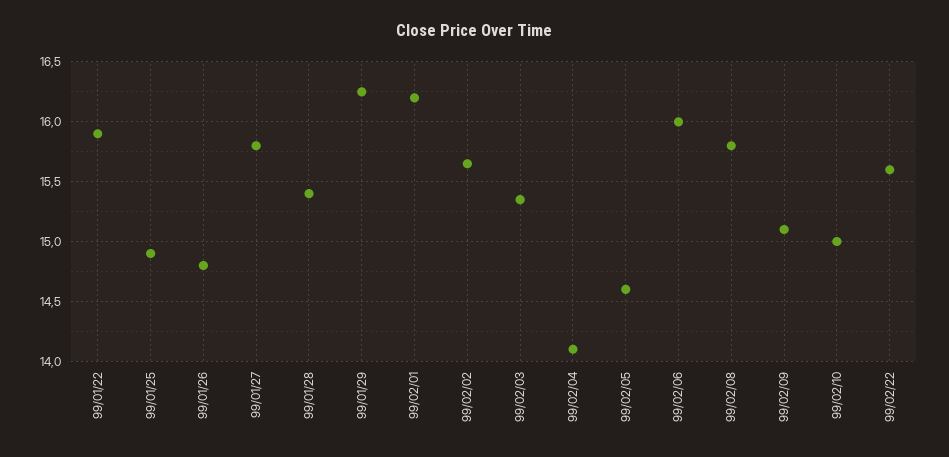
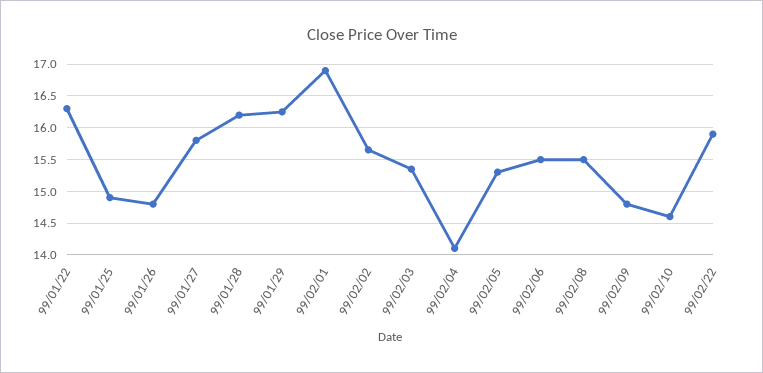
  {
-   "99/01/22": 15.9,
+   "99/01/22": 16.3,
    "99/01/25": 14.9,
    "99/01/26": 14.8,
    "99/01/27": 15.8,
-   "99/01/28": 15.4,
+   "99/01/28": 16.2,
    "99/01/29": 16.3,
-   "99/02/01": 16.2,
+   "99/02/01": 16.9,
    "99/02/02": 15.7,
    "99/02/03": 15.4,
    "99/02/04": 14.1,
-   "99/02/05": 14.6,
+   "99/02/05": 15.3,
-   "99/02/06": 16,
+   "99/02/06": 15.5,
-   "99/02/08": 15.8,
+   "99/02/08": 15.5,
-   "99/02/09": 15.1,
+   "99/02/09": 14.8,
-   "99/02/10": 15,
+   "99/02/10": 14.6,
-   "99/02/22": 15.6
+   "99/02/22": 15.9
  }

